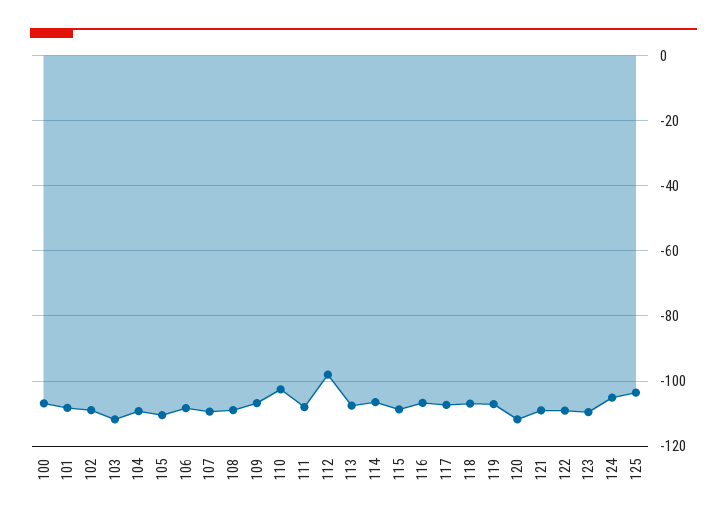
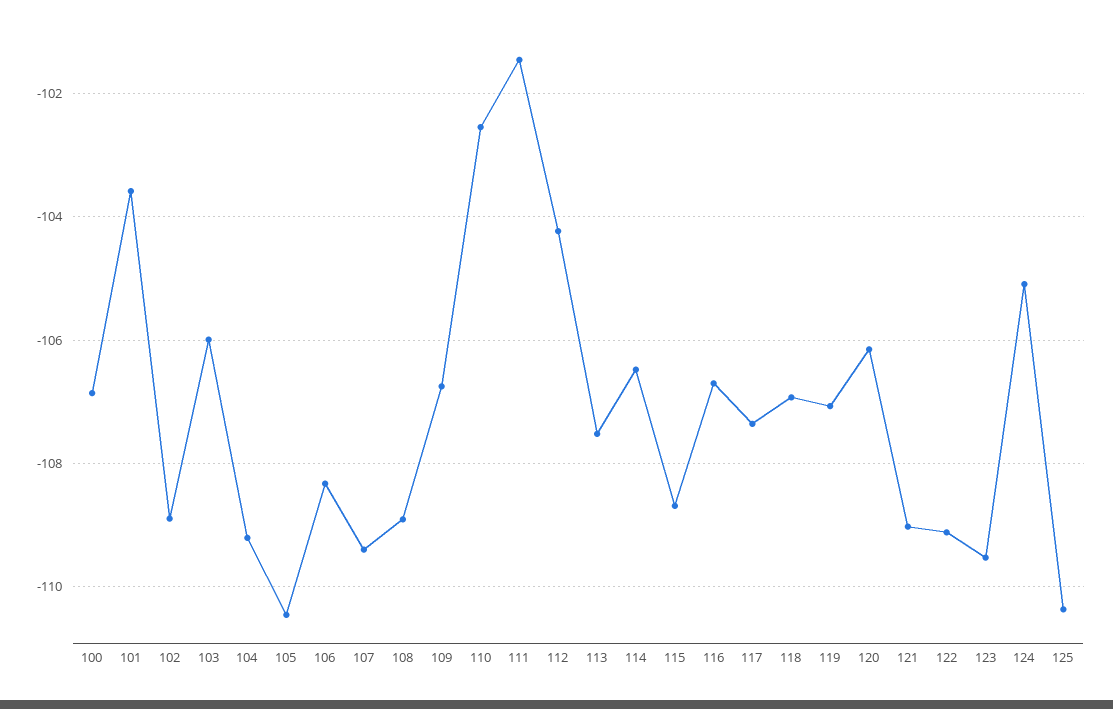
  {
    "100": -106.8,
-   "101": -108,
+   "101": -103.6,
    "102": -109,
-   "103": -112,
+   "103": -106,
    "104": -109.2,
    "105": -110.4,
    "106": -108.4,
    "107": -109.4,
    "108": -109,
    "109": -106.8,
    "110": -102.6,
-   "111": -108,
+   "111": -101.4,
-   "112": -98,
+   "112": -104.2,
    "113": -107.6,
    "114": -106.4,
    "115": -108.6,
    "116": -106.8,
    "117": -107.4,
    "118": -107,
    "119": -107,
-   "120": -112,
+   "120": -106.2,
    "121": -109,
    "122": -109.2,
    "123": -109.6,
    "124": -105,
-   "125": -104
+   "125": -110.4
  }

